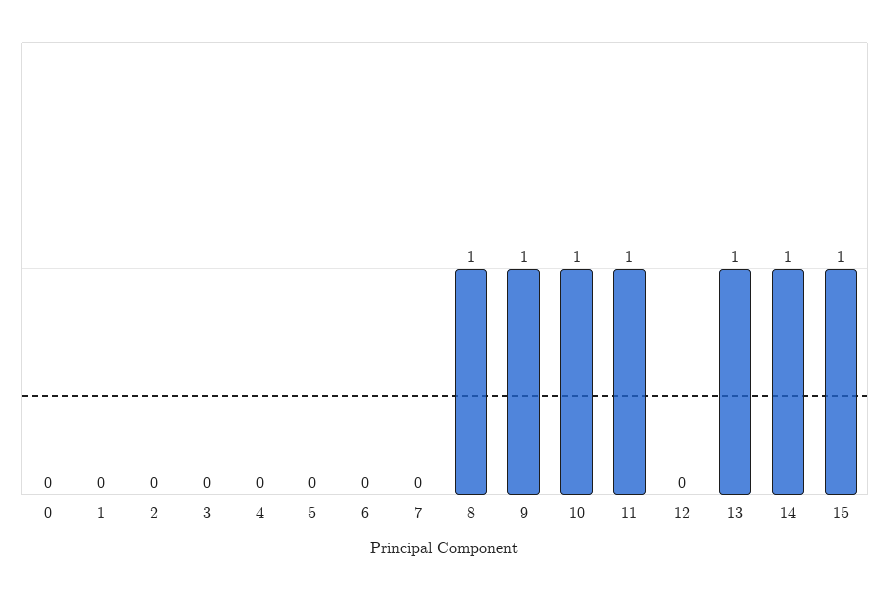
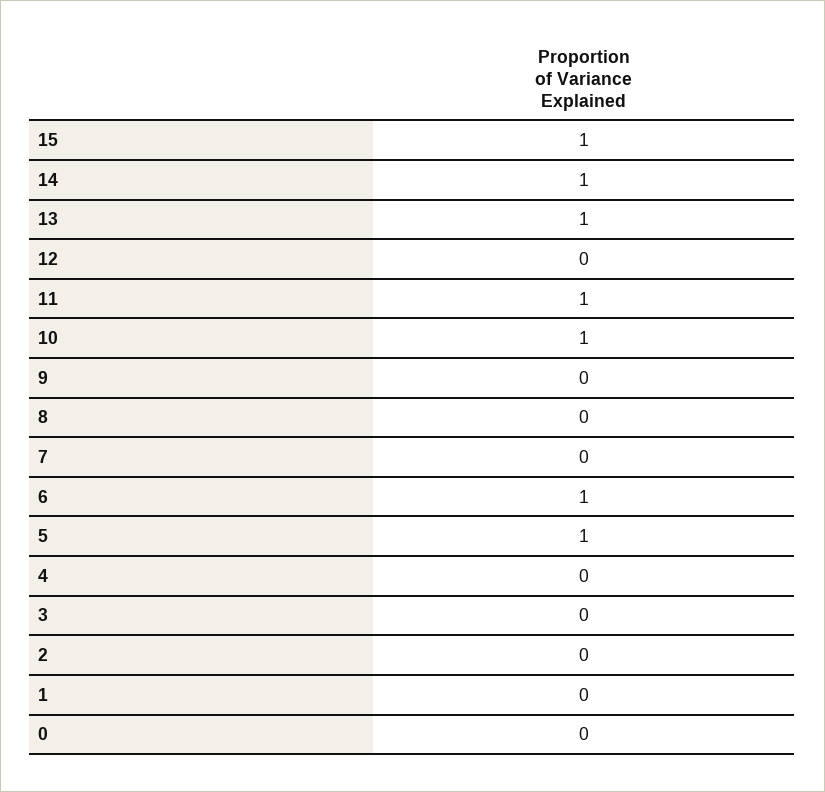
  {
    "0": 0,
    "1": 0,
    "2": 0,
    "3": 0,
    "4": 0,
-   "5": 0,
+   "5": 1,
-   "6": 0,
+   "6": 1,
    "7": 0,
-   "8": 1,
+   "8": 0,
-   "9": 1,
+   "9": 0,
    "10": 1,
    "11": 1,
    "12": 0,
    "13": 1,
    "14": 1,
    "15": 1
  }

